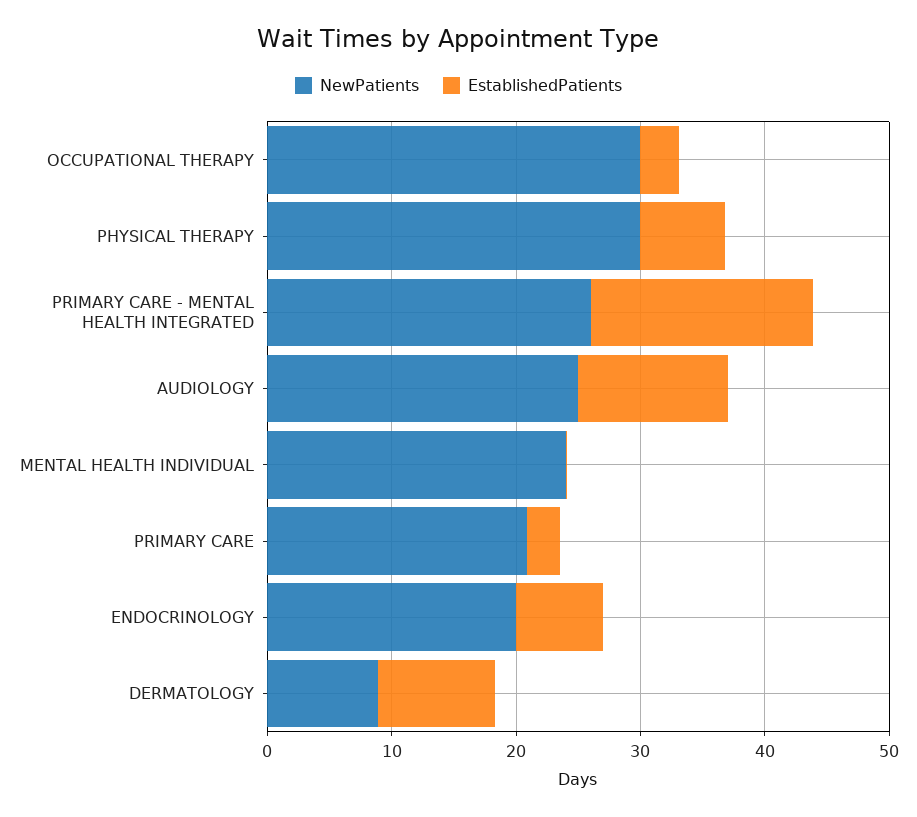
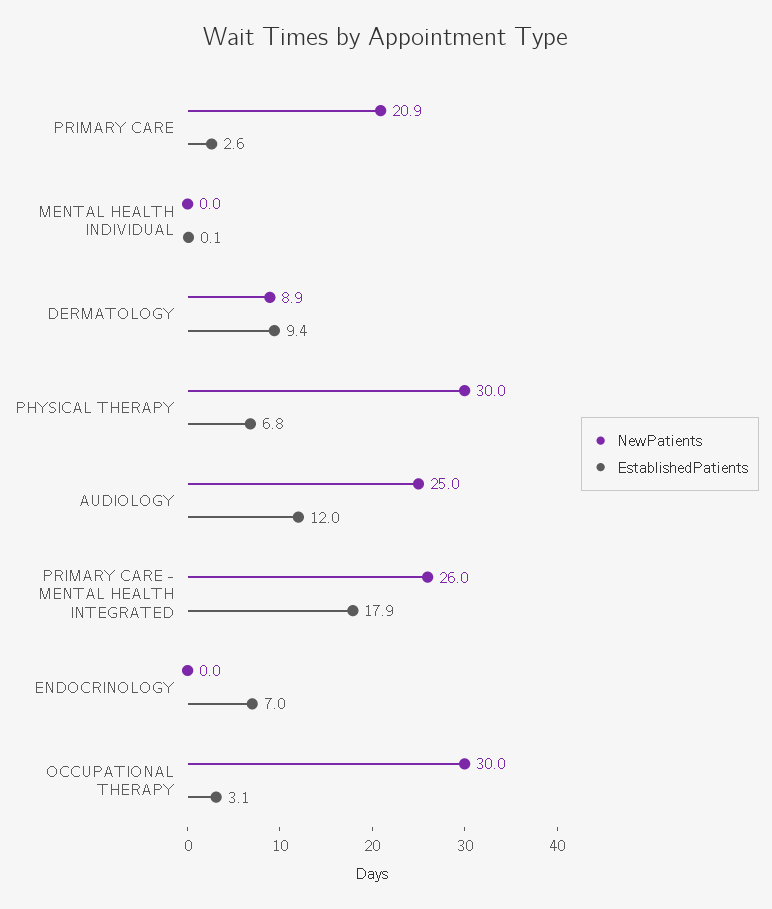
  {
    "NewPatients": {
      "OCCUPATIONAL THERAPY": 30,
      "PHYSICAL THERAPY": 30,
      "PRIMARY CARE - MENTAL HEALTH INTEGRATED": 26,
      "AUDIOLOGY": 25,
-     "MENTAL HEALTH INDIVIDUAL": 24,
+     "MENTAL HEALTH INDIVIDUAL": 0,
      "PRIMARY CARE": 20.9,
-     "ENDOCRINOLOGY": 20,
+     "ENDOCRINOLOGY": 0,
      "DERMATOLOGY": 8.9
    },
    "EstablishedPatients": {
      "OCCUPATIONAL THERAPY": 3.1,
      "PHYSICAL THERAPY": 6.8,
      "PRIMARY CARE - MENTAL HEALTH INTEGRATED": 17.9,
      "AUDIOLOGY": 12,
      "MENTAL HEALTH INDIVIDUAL": 0.1,
      "PRIMARY CARE": 2.6,
      "ENDOCRINOLOGY": 7,
      "DERMATOLOGY": 9.4
    }
  }

